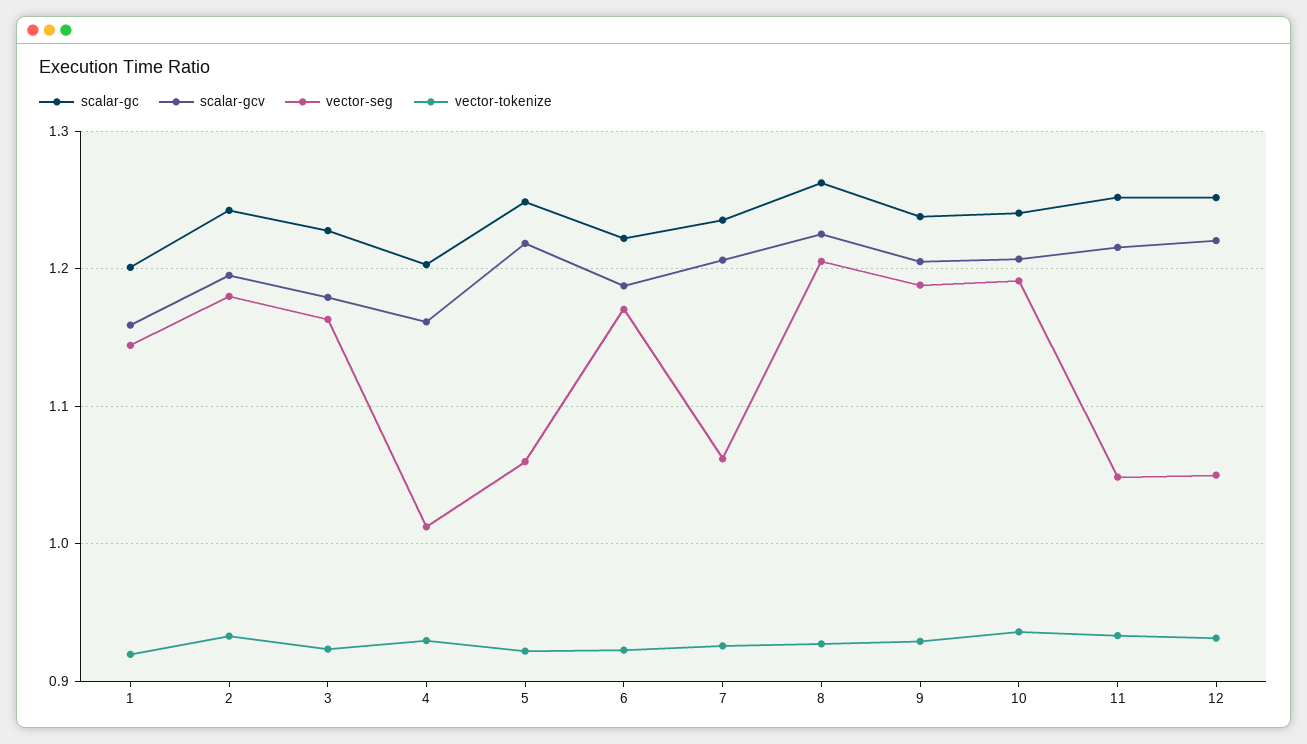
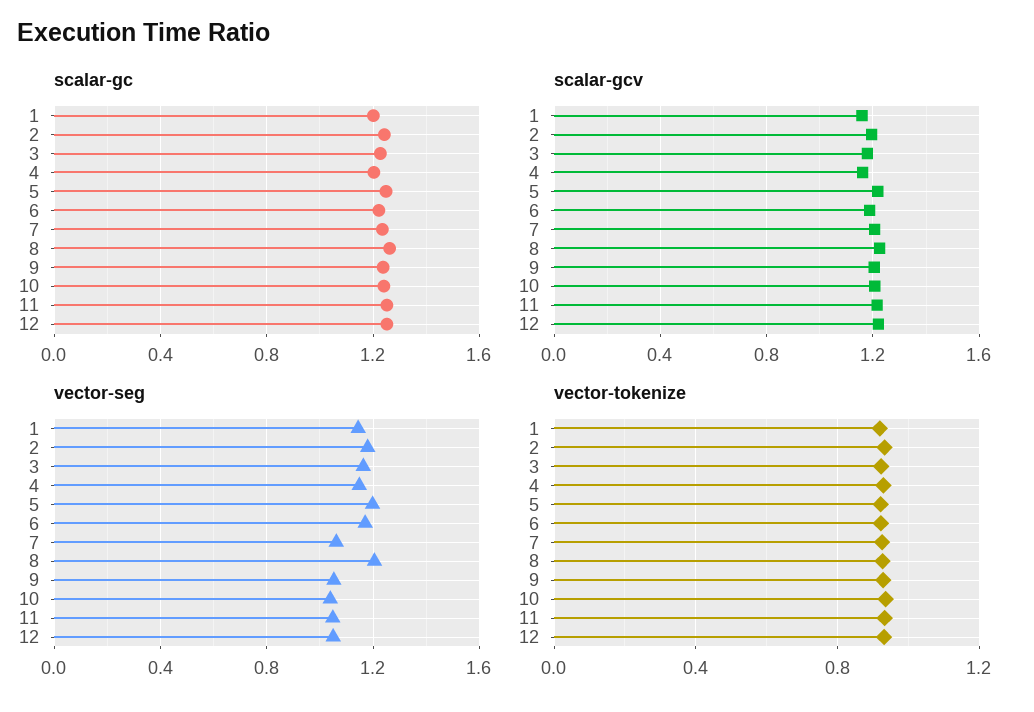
  {
    "scalar-gc": {
      "1": 1.2,
      "2": 1.24,
      "3": 1.23,
      "4": 1.2,
      "5": 1.25,
      "6": 1.22,
      "7": 1.24,
      "8": 1.26,
      "9": 1.24,
      "10": 1.24,
      "11": 1.25,
      "12": 1.25
    },
    "scalar-gcv": {
      "1": 1.16,
      "2": 1.2,
      "3": 1.18,
      "4": 1.16,
      "5": 1.22,
      "6": 1.19,
      "7": 1.21,
      "8": 1.23,
      "9": 1.21,
      "10": 1.21,
      "11": 1.22,
      "12": 1.22
    },
    "vector-seg": {
      "1": 1.14,
      "2": 1.18,
      "3": 1.16,
-     "4": 1.01,
+     "4": 1.15,
-     "5": 1.06,
+     "5": 1.2,
      "6": 1.17,
      "7": 1.06,
      "8": 1.21,
-     "9": 1.19,
+     "9": 1.05,
-     "10": 1.19,
+     "10": 1.05,
      "11": 1.05,
      "12": 1.05
    },
    "vector-tokenize": {
      "1": 0.92,
      "2": 0.93,
      "3": 0.92,
      "4": 0.93,
      "5": 0.92,
      "6": 0.92,
      "7": 0.93,
      "8": 0.93,
      "9": 0.93,
      "10": 0.94,
      "11": 0.93,
      "12": 0.93
    }
  }

